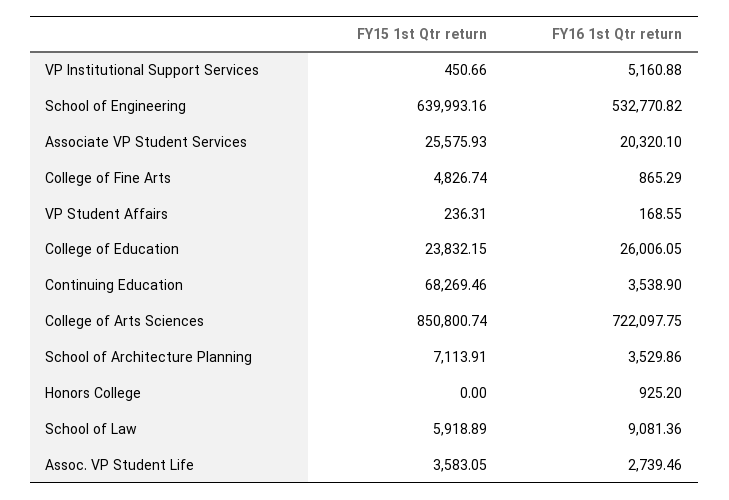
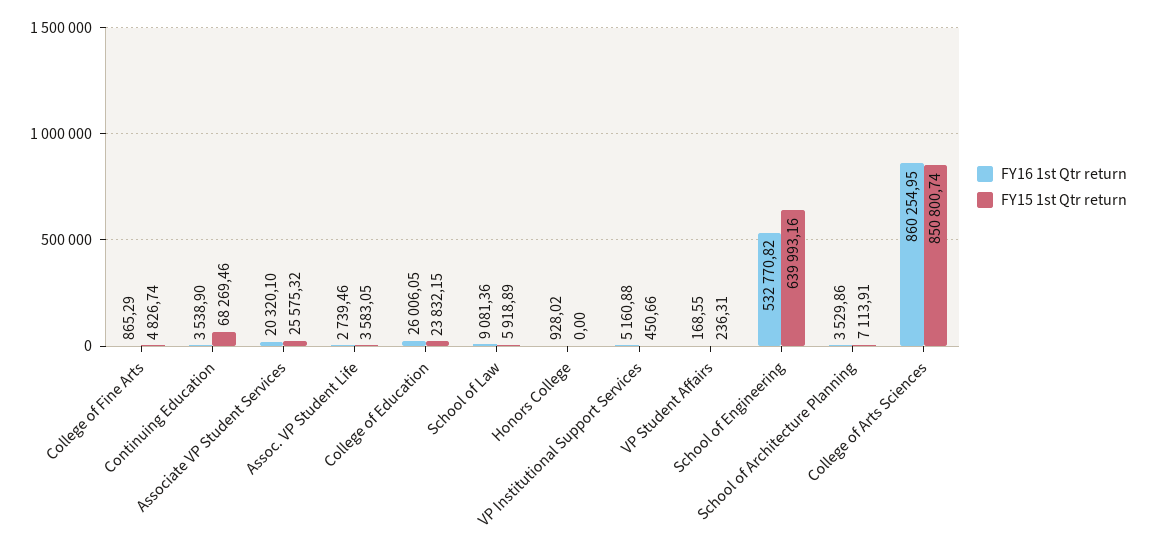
  {
    "FY15 1st Qtr return": {
      "VP Institutional Support Services": 450.66,
      "School of Engineering": 639993.16,
-     "Associate VP Student Services": 25575.93,
+     "Associate VP Student Services": 25575.32,
      "College of Fine Arts": 4826.74,
      "VP Student Affairs": 236.31,
      "College of Education": 23832.15,
      "Continuing Education": 68269.46,
      "College of Arts Sciences": 850800.74,
      "School of Architecture Planning": 7113.91,
      "Honors College": 0,
      "School of Law": 5918.89,
      "Assoc. VP Student Life": 3583.05
    },
    "FY16 1st Qtr return": {
      "VP Institutional Support Services": 5160.88,
      "School of Engineering": 532770.82,
      "Associate VP Student Services": 20320.1,
      "College of Fine Arts": 865.29,
      "VP Student Affairs": 168.55,
      "College of Education": 26006.05,
      "Continuing Education": 3538.9,
-     "College of Arts Sciences": 722097.75,
+     "College of Arts Sciences": 860254.95,
      "School of Architecture Planning": 3529.86,
-     "Honors College": 925.2,
+     "Honors College": 928.02,
      "School of Law": 9081.36,
      "Assoc. VP Student Life": 2739.46
    }
  }

